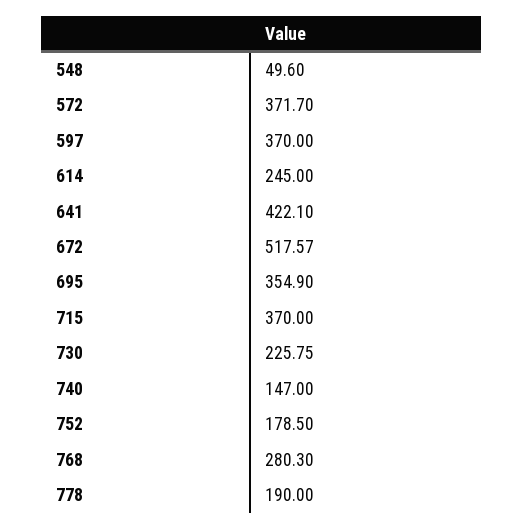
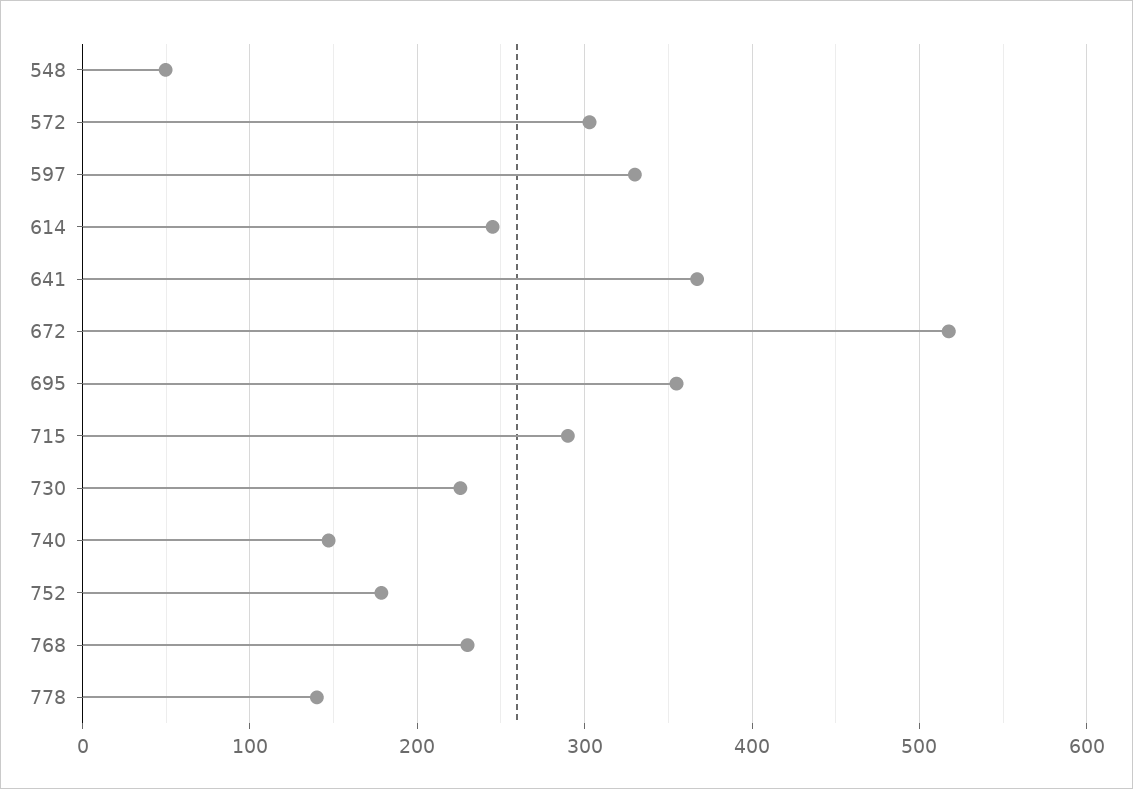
  {
    "548": 49.6,
-   "572": 371.7,
+   "572": 300,
-   "597": 370,
+   "597": 330,
    "614": 245,
-   "641": 422.1,
+   "641": 370,
    "672": 517.57,
    "695": 354.9,
-   "715": 370,
+   "715": 290,
    "730": 225.75,
    "740": 147,
    "752": 178.5,
-   "768": 280.3,
+   "768": 230,
-   "778": 190
+   "778": 140
  }

